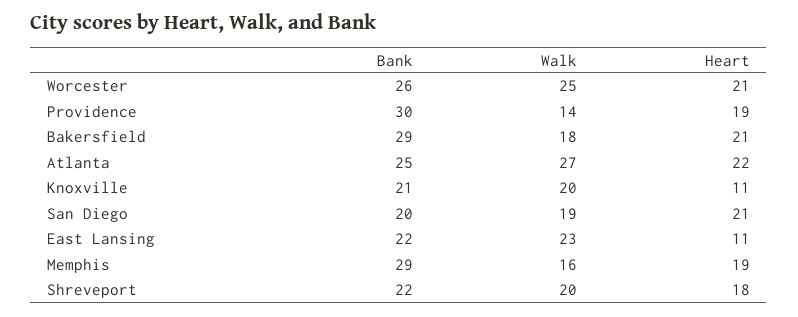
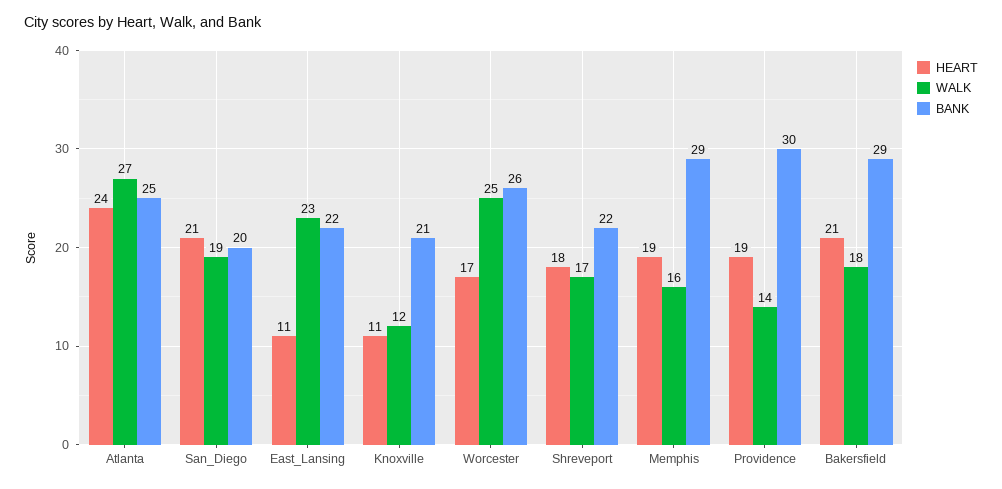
  {
    "Bank": {
      "Worcester": 26,
      "Providence": 30,
      "Bakersfield": 29,
      "Atlanta": 25,
      "Knoxville": 21,
      "San Diego": 20,
      "East Lansing": 22,
      "Memphis": 29,
      "Shreveport": 22
    },
    "Walk": {
      "Worcester": 25,
      "Providence": 14,
      "Bakersfield": 18,
      "Atlanta": 27,
-     "Knoxville": 20,
+     "Knoxville": 12,
      "San Diego": 19,
      "East Lansing": 23,
      "Memphis": 16,
-     "Shreveport": 20
+     "Shreveport": 17
    },
    "Heart": {
-     "Worcester": 21,
+     "Worcester": 17,
      "Providence": 19,
      "Bakersfield": 21,
-     "Atlanta": 22,
+     "Atlanta": 24,
      "Knoxville": 11,
      "San Diego": 21,
      "East Lansing": 11,
      "Memphis": 19,
      "Shreveport": 18
    }
  }

